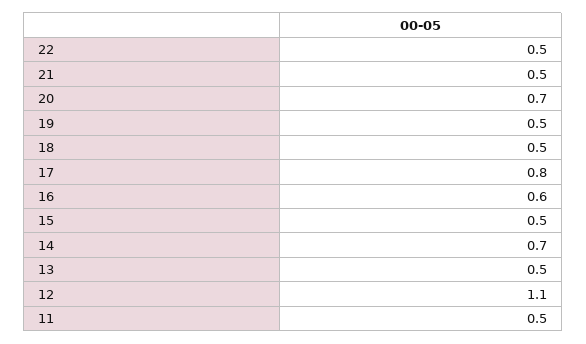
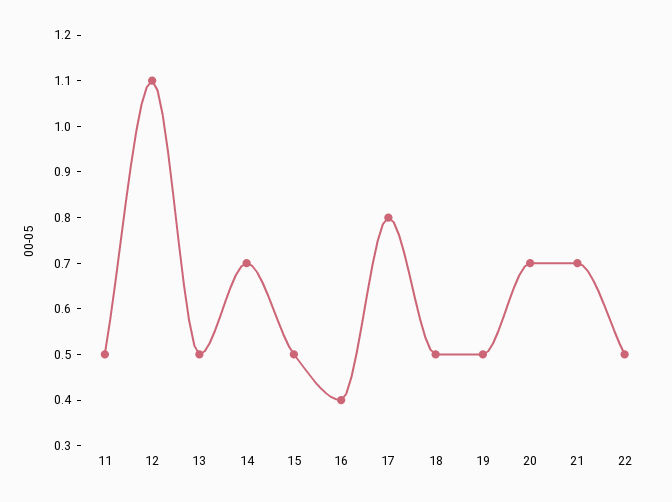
  {
    "22": 0.5,
-   "21": 0.5,
+   "21": 0.7,
    "20": 0.7,
    "19": 0.5,
    "18": 0.5,
    "17": 0.8,
-   "16": 0.6,
+   "16": 0.4,
    "15": 0.5,
    "14": 0.7,
    "13": 0.5,
    "12": 1.1,
    "11": 0.5
  }

